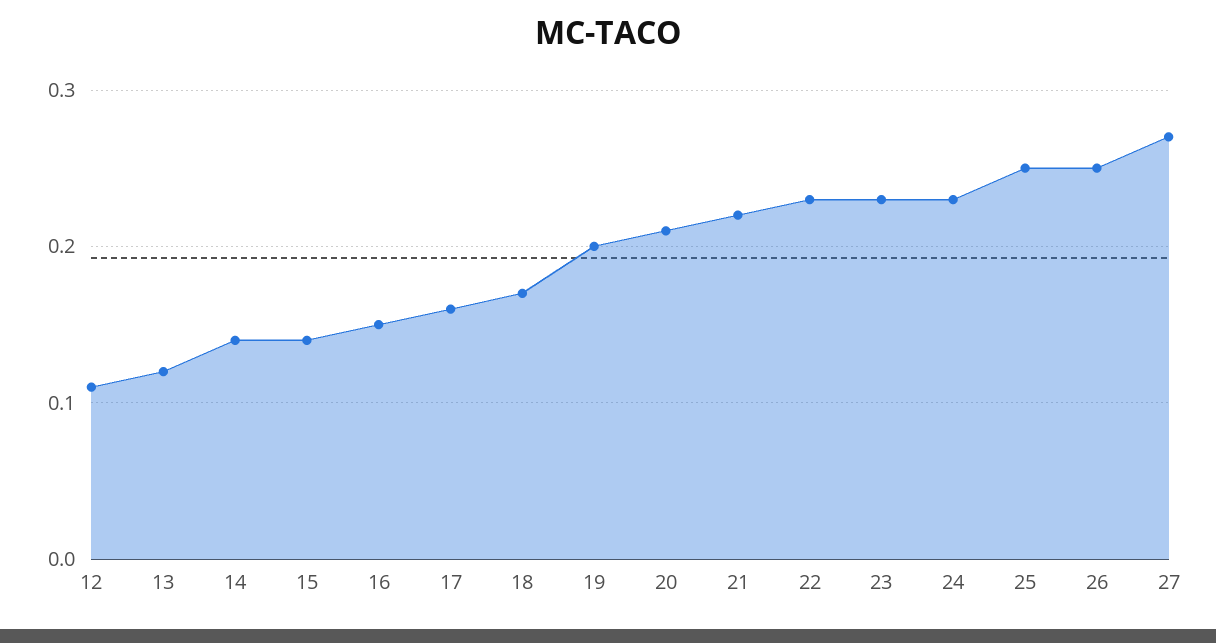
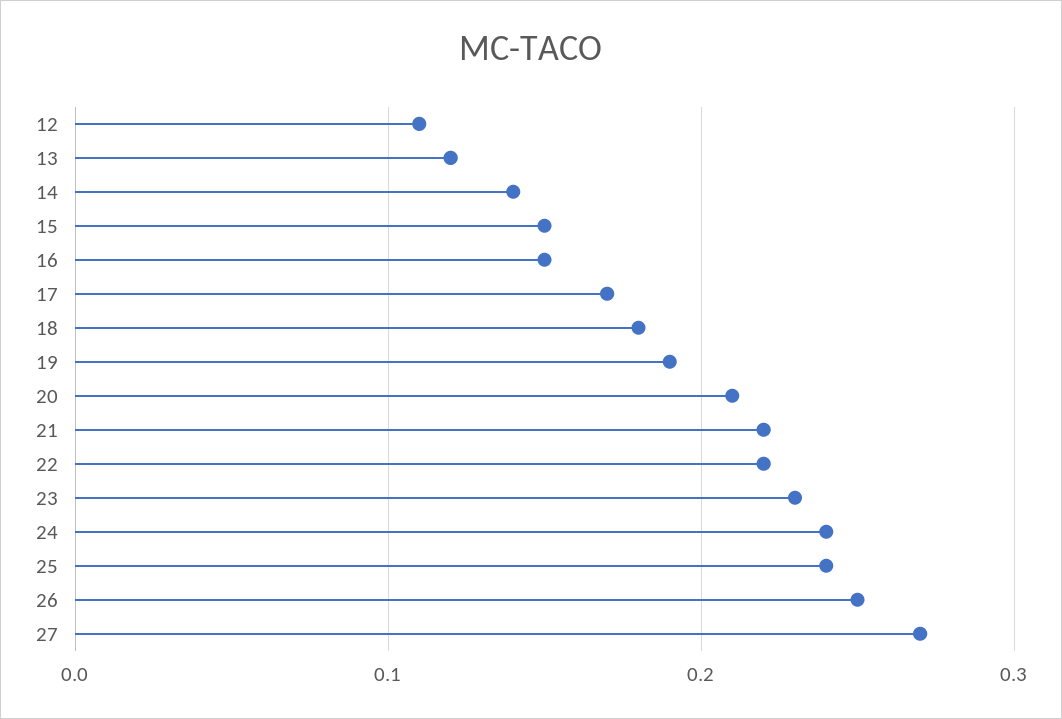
  {
    "12": 0.11,
    "13": 0.12,
    "14": 0.14,
-   "15": 0.14,
+   "15": 0.15,
    "16": 0.15,
-   "17": 0.16,
+   "17": 0.17,
-   "18": 0.17,
+   "18": 0.18,
-   "19": 0.2,
+   "19": 0.19,
    "20": 0.21,
    "21": 0.22,
-   "22": 0.23,
+   "22": 0.22,
    "23": 0.23,
-   "24": 0.23,
+   "24": 0.24,
-   "25": 0.25,
+   "25": 0.24,
    "26": 0.25,
    "27": 0.27
  }

